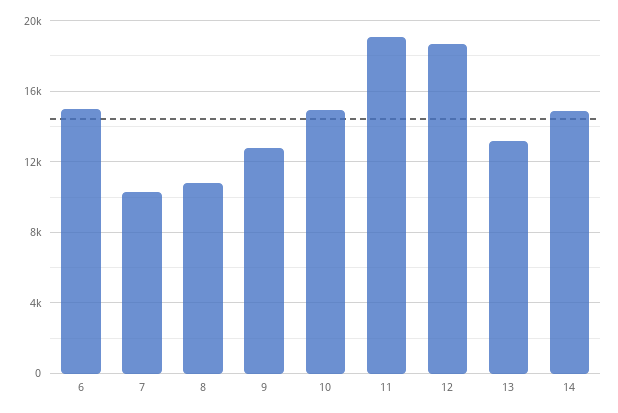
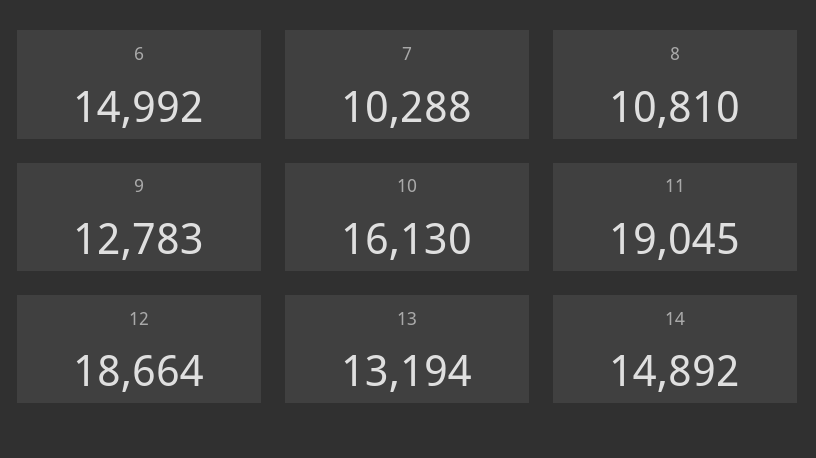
  {
    "6": 14992,
    "7": 10288,
    "8": 10810,
    "9": 12783,
-   "10": 15000,
+   "10": 16130,
    "11": 19045,
    "12": 18664,
    "13": 13194,
    "14": 14892
  }

